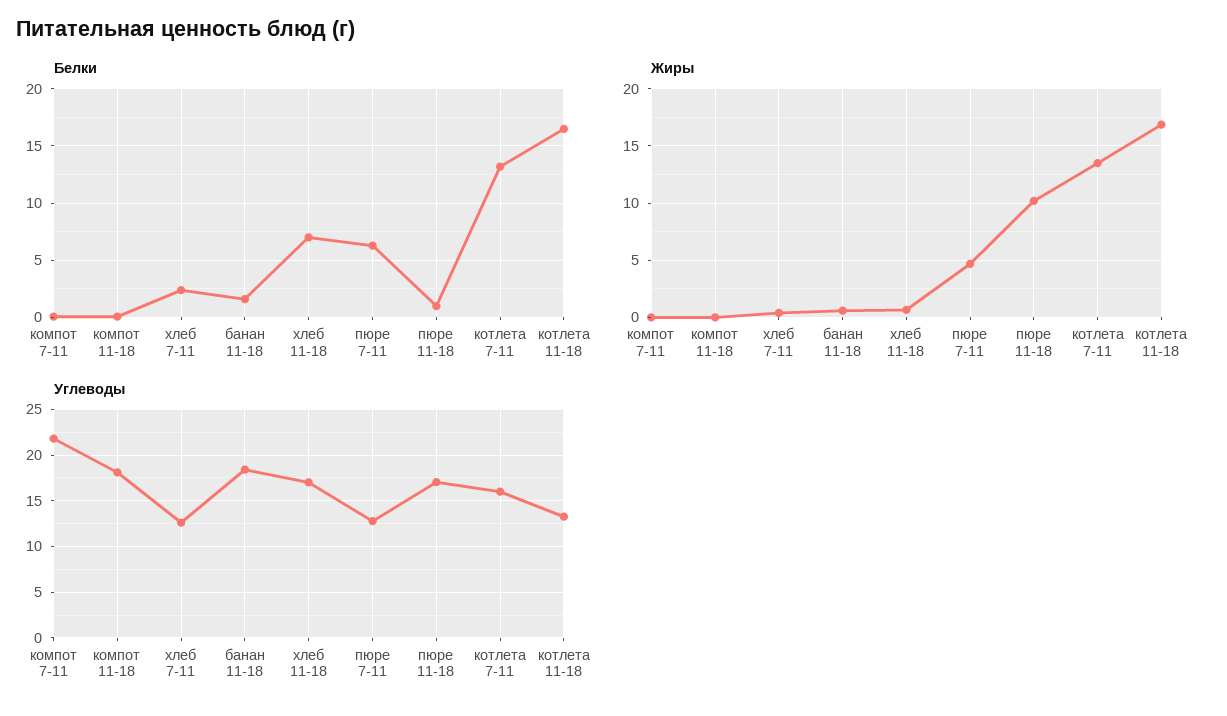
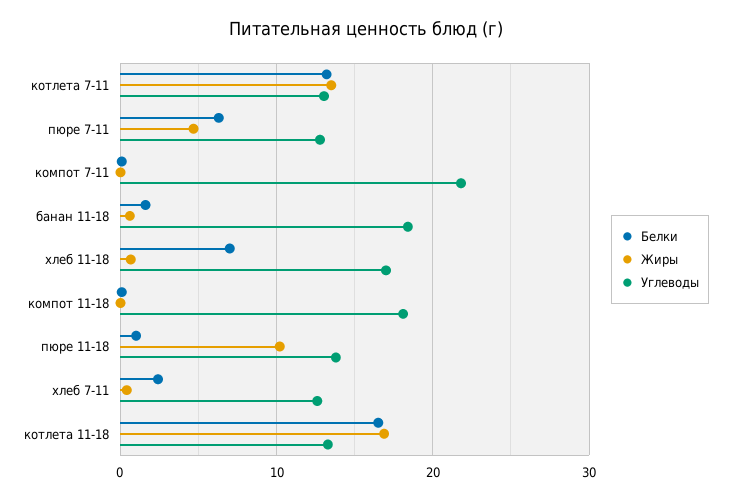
  {
    "Белки": {
      "компот 7-11": 0,
      "компот 11-18": 0,
      "хлеб 7-11": 2,
      "банан 11-18": 2,
      "хлеб 11-18": 7,
      "пюре 7-11": 6,
      "пюре 11-18": 1,
      "котлета 7-11": 13,
      "котлета 11-18": 17
    },
    "Жиры": {
      "компот 7-11": 0,
      "компот 11-18": 0,
      "хлеб 7-11": 0,
      "банан 11-18": 1,
      "хлеб 11-18": 1,
      "пюре 7-11": 5,
      "пюре 11-18": 10,
      "котлета 7-11": 14,
      "котлета 11-18": 17
    },
    "Углеводы": {
      "компот 7-11": 22,
      "компот 11-18": 18,
      "хлеб 7-11": 13,
      "банан 11-18": 18,
      "хлеб 11-18": 17,
      "пюре 7-11": 13,
-     "пюре 11-18": 17,
+     "пюре 11-18": 14,
-     "котлета 7-11": 16,
+     "котлета 7-11": 13,
      "котлета 11-18": 13
    }
  }

